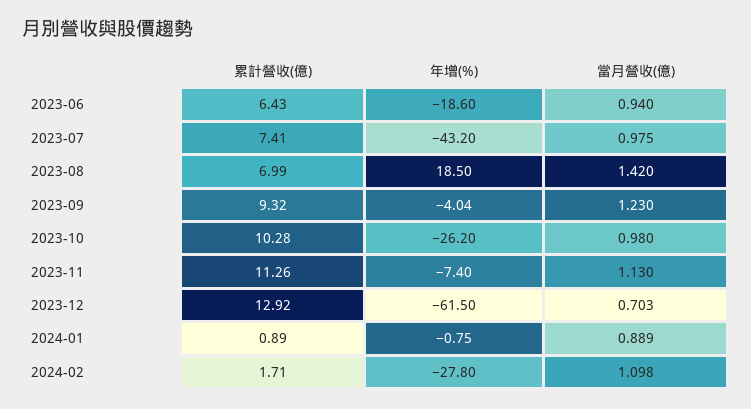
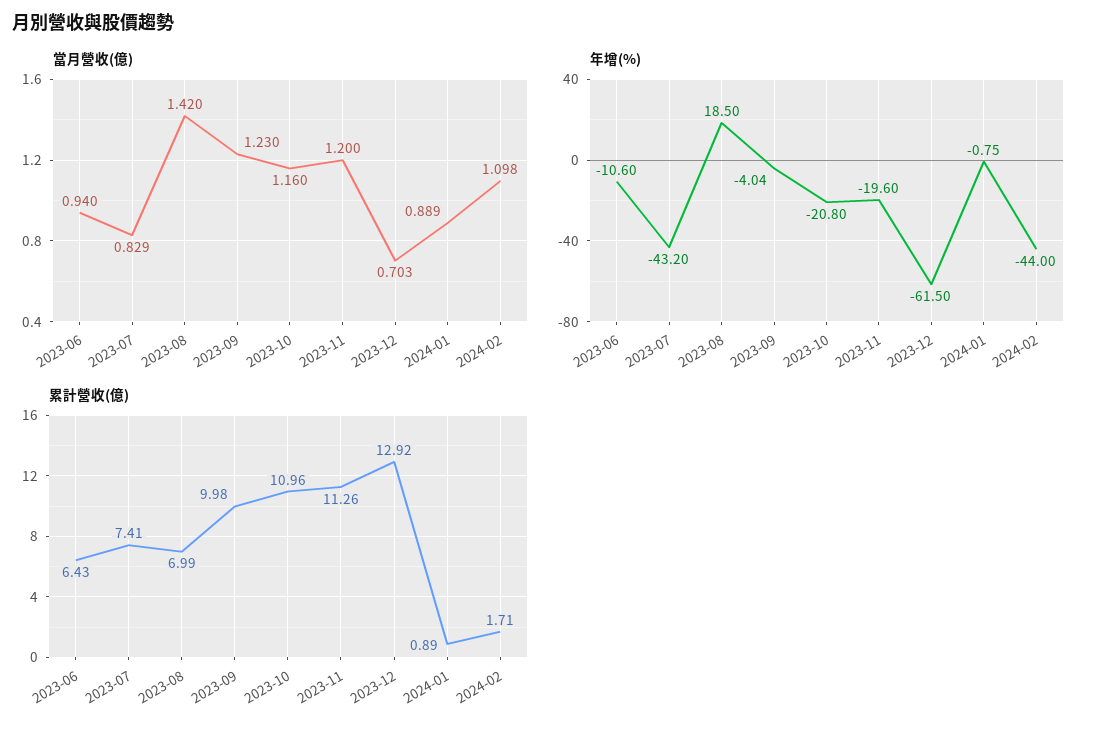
  {
    "累計營收(億)": {
      "2023-06": 6.43,
      "2023-07": 7.41,
      "2023-08": 6.99,
-     "2023-09": 9.32,
+     "2023-09": 9.98,
-     "2023-10": 10.28,
+     "2023-10": 10.96,
      "2023-11": 11.26,
      "2023-12": 12.92,
      "2024-01": 0.89,
      "2024-02": 1.71
    },
    "年增(%)": {
-     "2023-06": -18.6,
+     "2023-06": -10.6,
      "2023-07": -43.2,
      "2023-08": 18.5,
      "2023-09": -4.04,
-     "2023-10": -26.2,
+     "2023-10": -20.8,
-     "2023-11": -7.4,
+     "2023-11": -19.6,
      "2023-12": -61.5,
      "2024-01": -0.75,
-     "2024-02": -27.8
+     "2024-02": -44
    },
    "當月營收(億)": {
      "2023-06": 0.94,
-     "2023-07": 0.975,
+     "2023-07": 0.829,
      "2023-08": 1.42,
      "2023-09": 1.23,
-     "2023-10": 0.98,
+     "2023-10": 1.16,
-     "2023-11": 1.13,
+     "2023-11": 1.2,
      "2023-12": 0.703,
      "2024-01": 0.889,
      "2024-02": 1.098
    }
  }

